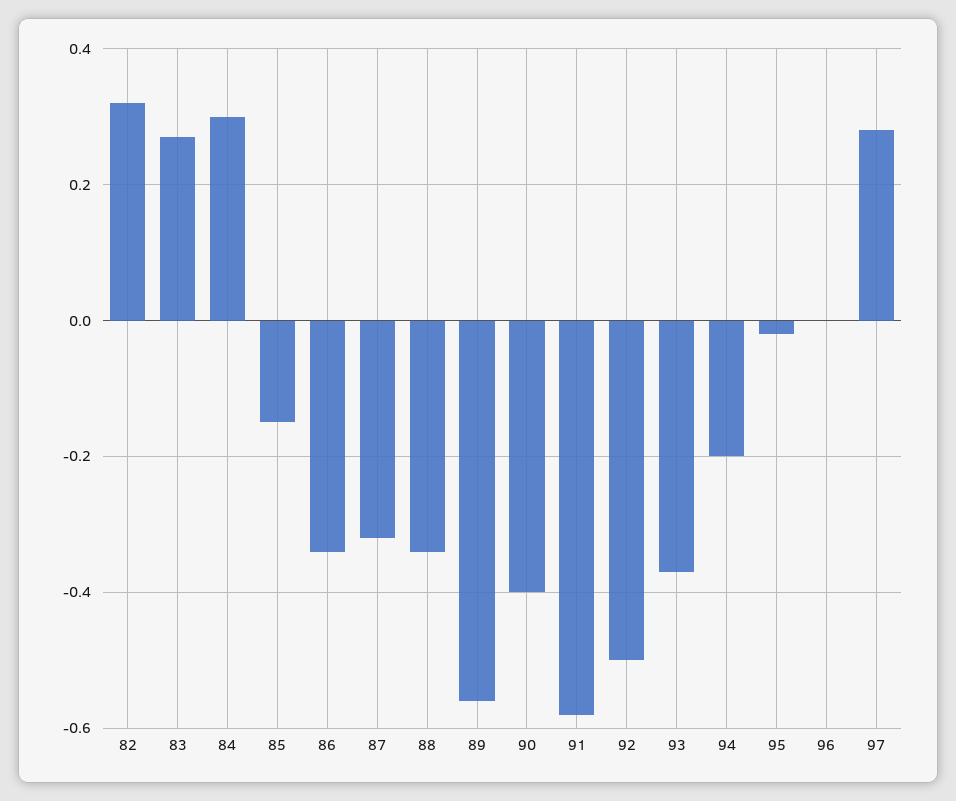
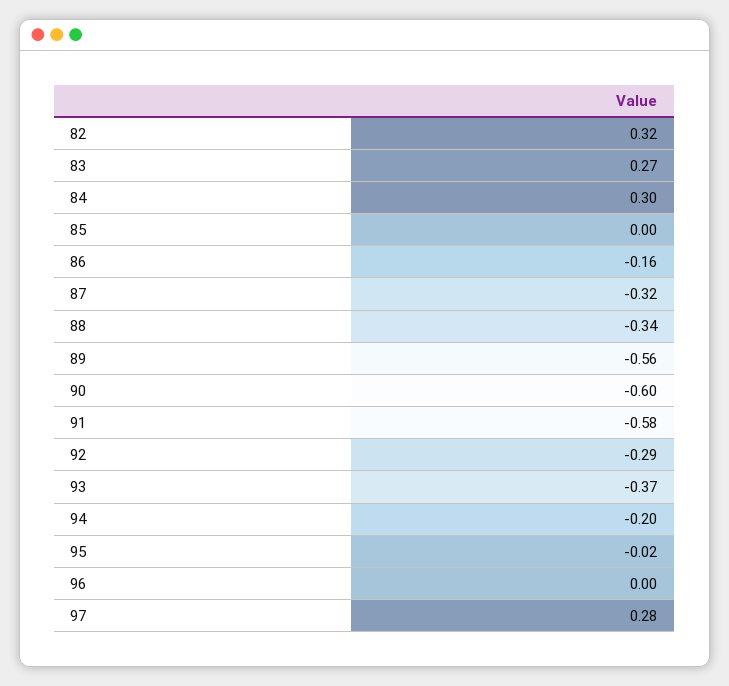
  {
    "82": 0.32,
    "83": 0.27,
    "84": 0.3,
-   "85": -0.15,
+   "85": 0,
-   "86": -0.35,
+   "86": -0.16,
    "87": -0.32,
    "88": -0.34,
    "89": -0.56,
-   "90": -0.4,
+   "90": -0.6,
    "91": -0.58,
-   "92": -0.5,
+   "92": -0.29,
    "93": -0.37,
    "94": -0.2,
    "95": -0.02,
    "96": 0,
    "97": 0.28
  }

